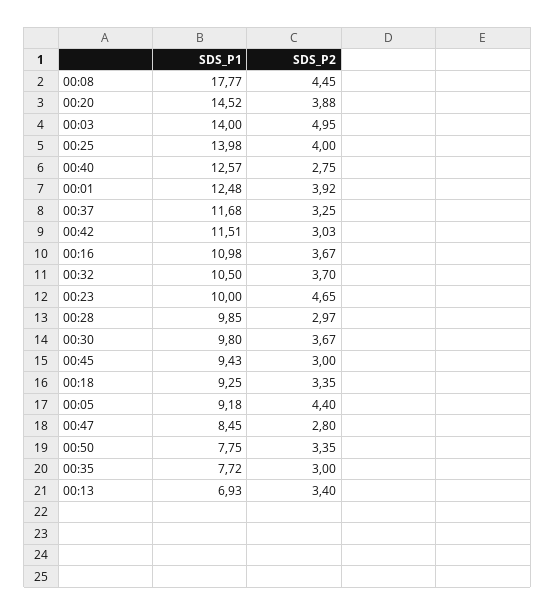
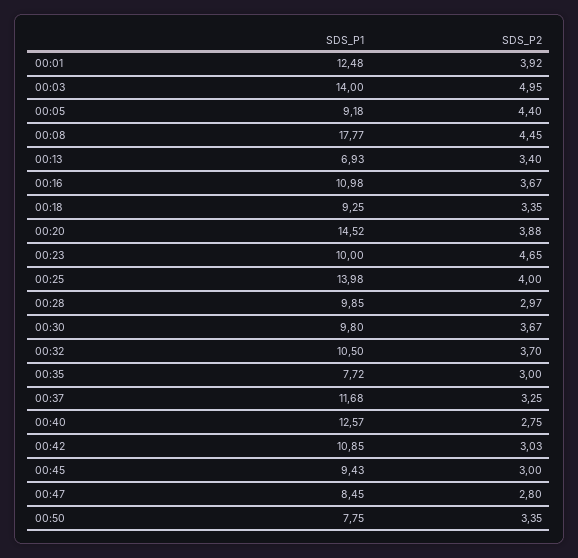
  {
    "SDS_P1": {
      "00:08": 17.77,
      "00:20": 14.52,
      "00:03": 14,
      "00:25": 13.98,
      "00:40": 12.57,
      "00:01": 12.48,
      "00:37": 11.68,
-     "00:42": 11.51,
+     "00:42": 10.85,
      "00:16": 10.98,
      "00:32": 10.5,
      "00:23": 10,
      "00:28": 9.85,
      "00:30": 9.8,
      "00:45": 9.43,
      "00:18": 9.25,
      "00:05": 9.18,
      "00:47": 8.45,
      "00:50": 7.75,
      "00:35": 7.72,
      "00:13": 6.93
    },
    "SDS_P2": {
      "00:08": 4.45,
      "00:20": 3.88,
      "00:03": 4.95,
      "00:25": 4,
      "00:40": 2.75,
      "00:01": 3.92,
      "00:37": 3.25,
      "00:42": 3.03,
      "00:16": 3.67,
      "00:32": 3.7,
      "00:23": 4.65,
      "00:28": 2.97,
      "00:30": 3.67,
      "00:45": 3,
      "00:18": 3.35,
      "00:05": 4.4,
      "00:47": 2.8,
      "00:50": 3.35,
      "00:35": 3,
      "00:13": 3.4
    }
  }

